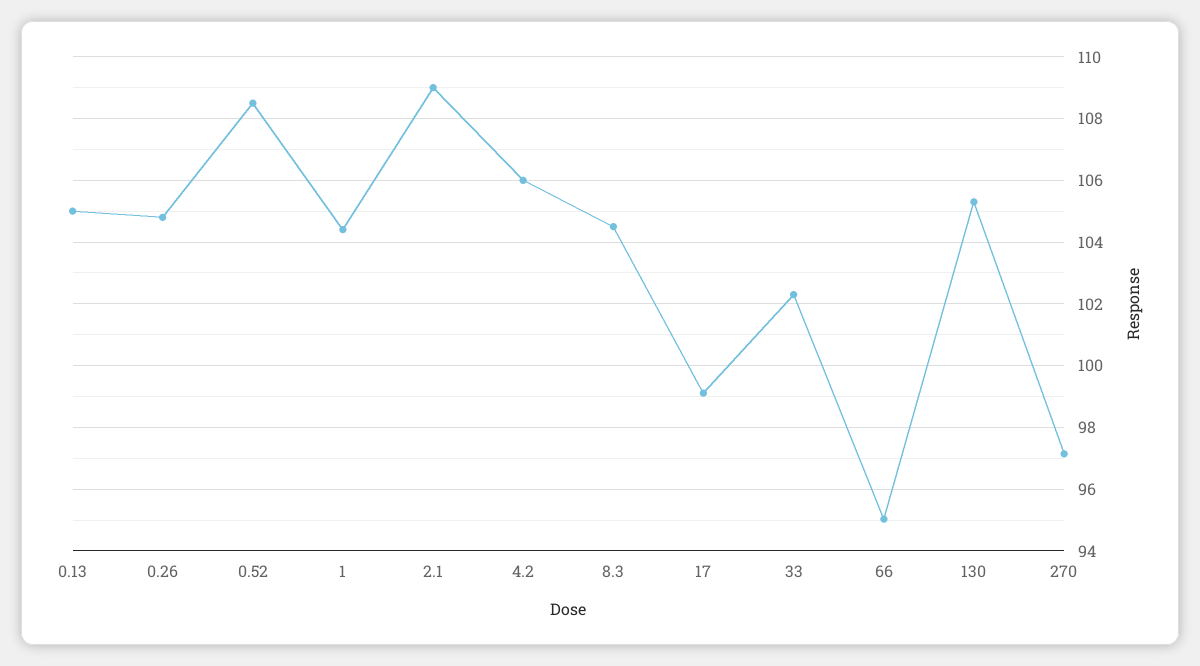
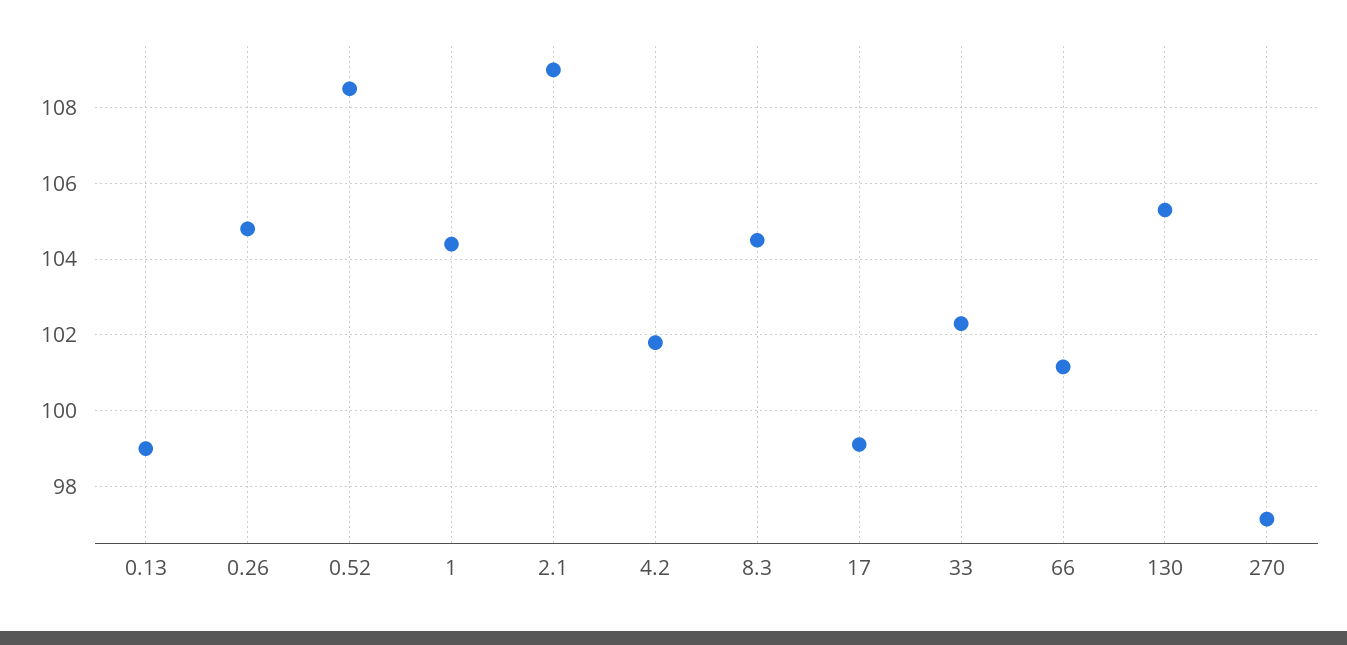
  {
-   "0.13": 105,
+   "0.13": 99,
    "0.26": 104.8,
    "0.52": 108.6,
    "1": 104.4,
    "2.1": 109,
-   "4.2": 106,
+   "4.2": 101.8,
    "8.3": 104.6,
    "17": 99.2,
    "33": 102.4,
-   "66": 95,
+   "66": 101.2,
    "130": 105.4,
    "270": 97.2
  }

